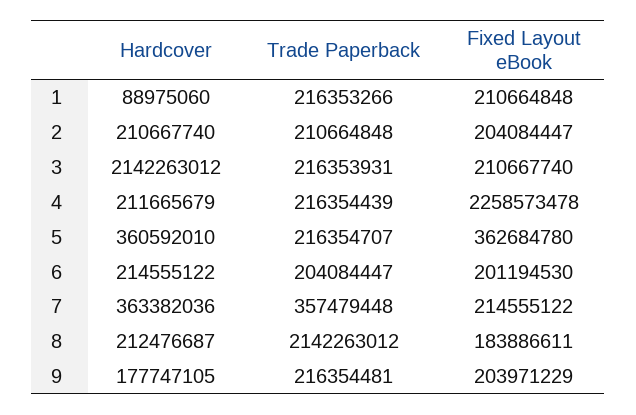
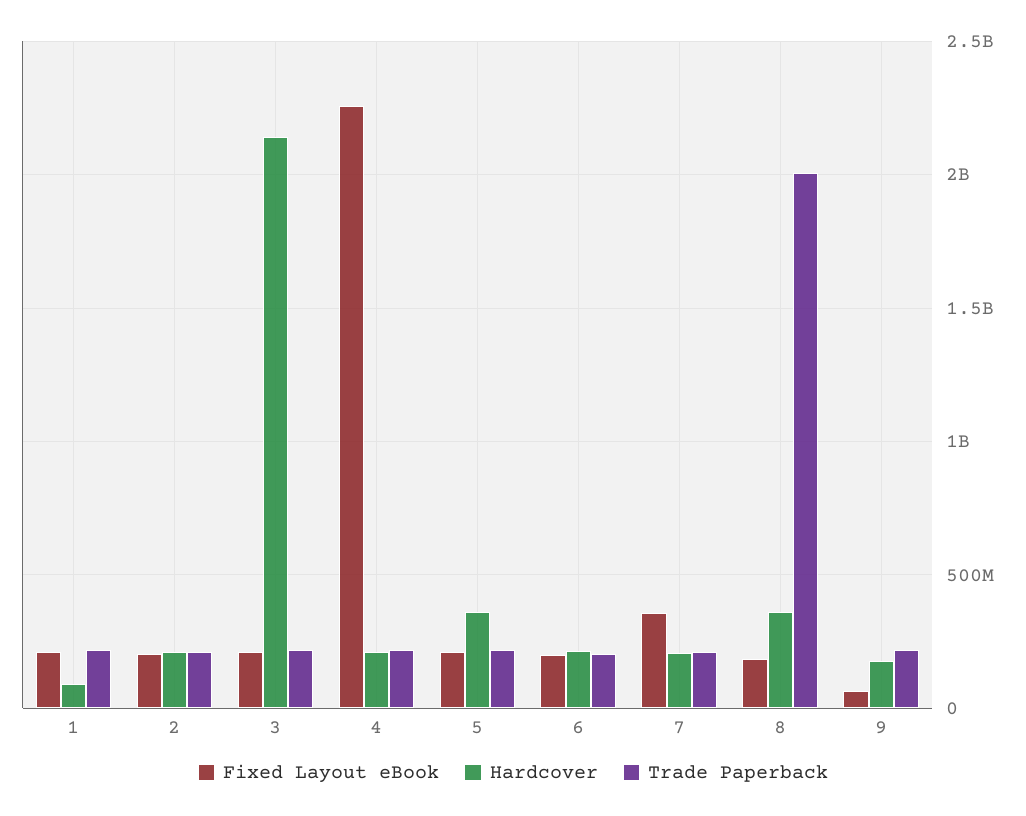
  {
    "Hardcover": {
      "1": 88975060,
      "2": 210667740,
      "3": 2142263012,
      "4": 211665679,
      "5": 360592010,
      "6": 214555122,
-     "7": 363382036,
+     "7": 200000000,
-     "8": 212476687,
+     "8": 350000000,
      "9": 177747105
    },
    "Trade Paperback": {
      "1": 216353266,
      "2": 210664848,
      "3": 216353931,
      "4": 216354439,
      "5": 216354707,
      "6": 204084447,
-     "7": 357479448,
+     "7": 200000000,
-     "8": 2142263012,
+     "8": 2000000000,
      "9": 216354481
    },
    "Fixed Layout eBook": {
      "1": 210664848,
      "2": 204084447,
      "3": 210667740,
      "4": 2258573478,
-     "5": 362684780,
+     "5": 200000000,
      "6": 201194530,
-     "7": 214555122,
+     "7": 350000000,
      "8": 183886611,
-     "9": 203971229
+     "9": 50000000
    }
  }

